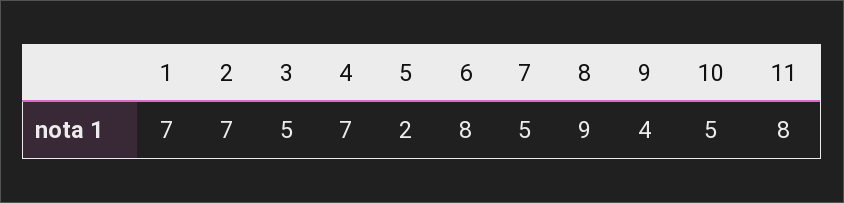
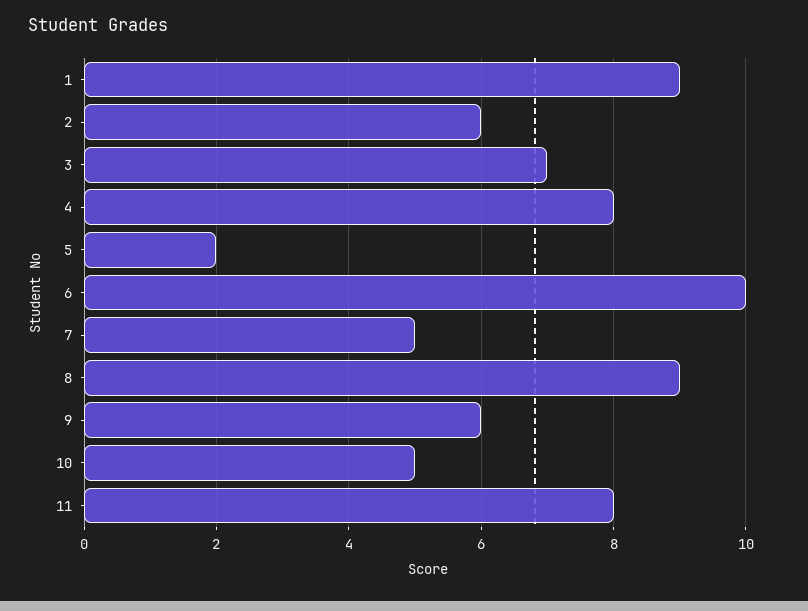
  {
-   "1": 7,
+   "1": 9,
-   "2": 7,
+   "2": 6,
-   "3": 5,
+   "3": 7,
-   "4": 7,
+   "4": 8,
    "5": 2,
-   "6": 8,
+   "6": 10,
    "7": 5,
    "8": 9,
-   "9": 4,
+   "9": 6,
    "10": 5,
    "11": 8
  }

